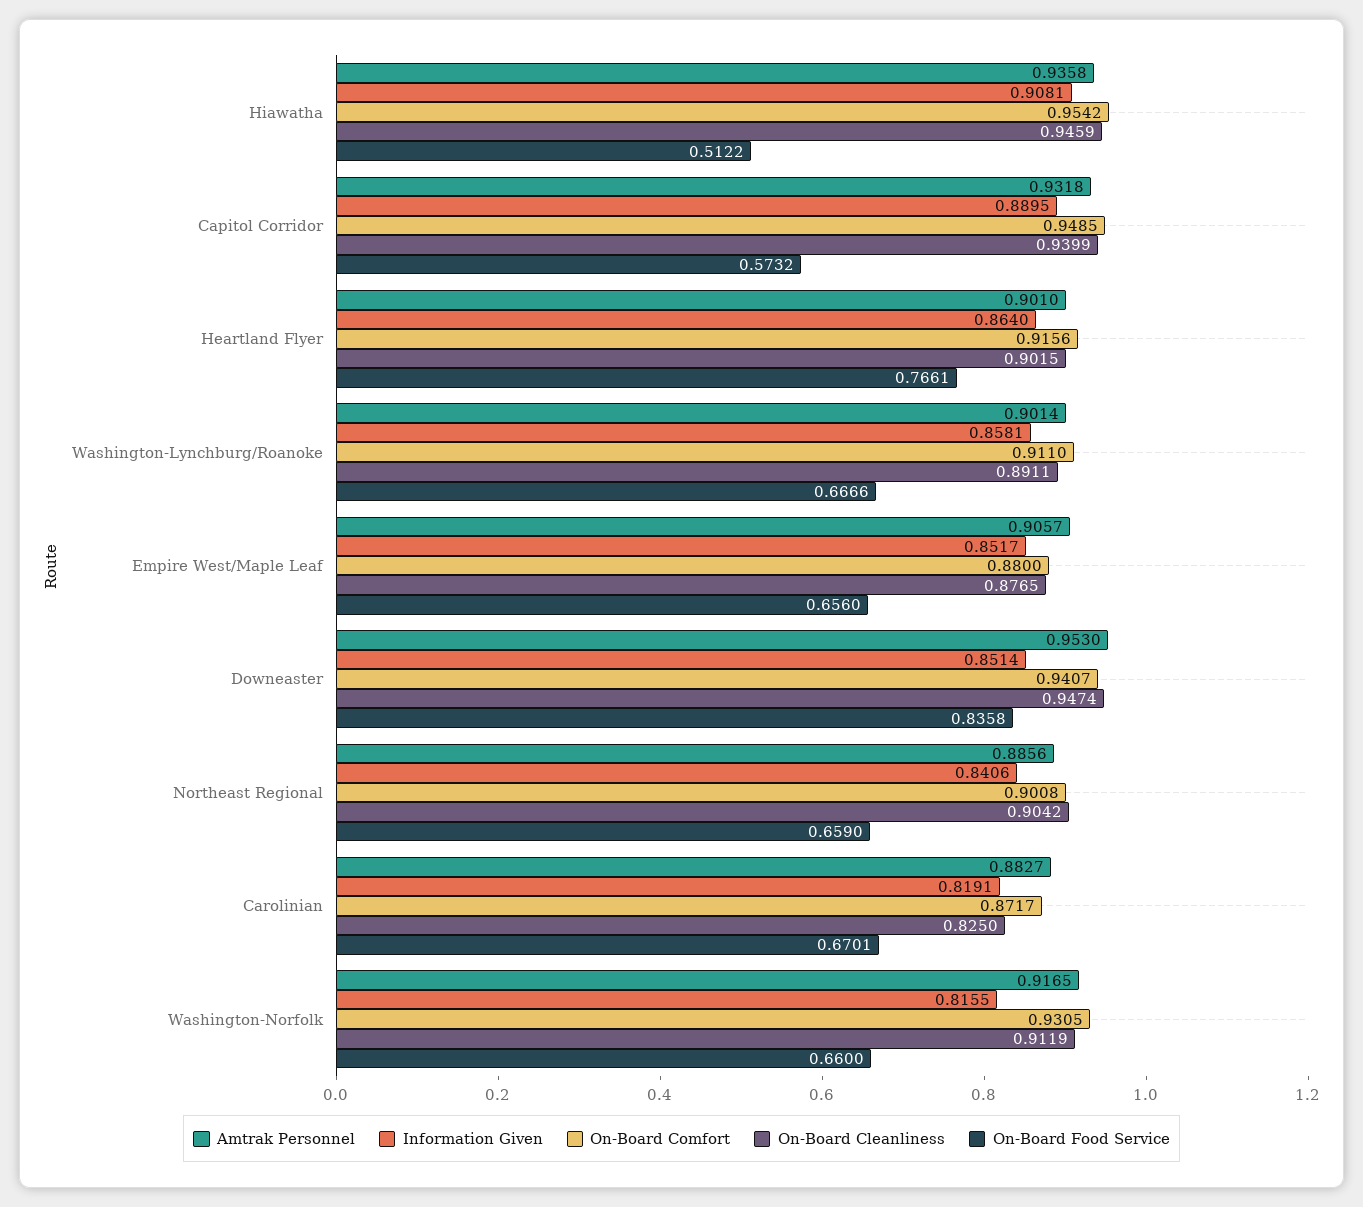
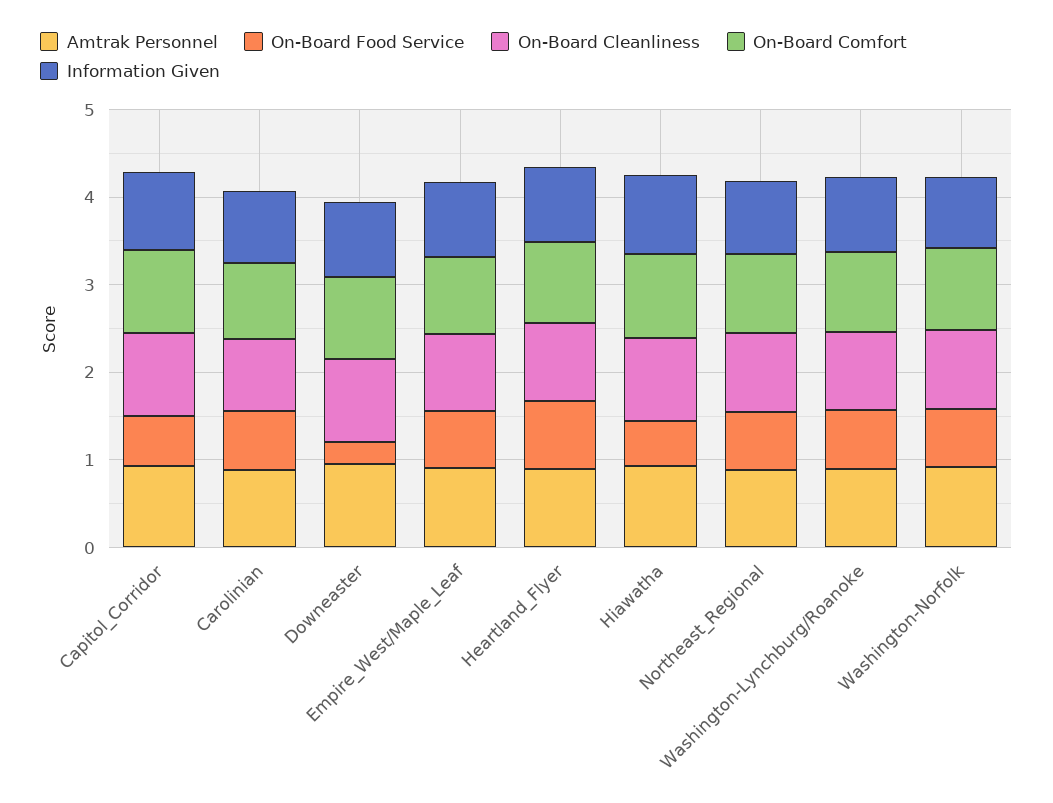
  {
    "Amtrak Personnel": {
      "Hiawatha": 0.9358,
      "Capitol Corridor": 0.9318,
      "Heartland Flyer": 0.901,
      "Washington-Lynchburg/Roanoke": 0.9014,
      "Empire West/Maple Leaf": 0.9057,
      "Downeaster": 0.953,
      "Northeast Regional": 0.8856,
      "Carolinian": 0.8827,
      "Washington-Norfolk": 0.9165
    },
    "Information Given": {
      "Hiawatha": 0.9081,
      "Capitol Corridor": 0.8895,
      "Heartland Flyer": 0.864,
      "Washington-Lynchburg/Roanoke": 0.8581,
      "Empire West/Maple Leaf": 0.8517,
      "Downeaster": 0.8514,
      "Northeast Regional": 0.8406,
      "Carolinian": 0.8191,
      "Washington-Norfolk": 0.8155
    },
    "On-Board Comfort": {
      "Hiawatha": 0.9542,
      "Capitol Corridor": 0.9485,
      "Heartland Flyer": 0.9156,
      "Washington-Lynchburg/Roanoke": 0.911,
      "Empire West/Maple Leaf": 0.88,
      "Downeaster": 0.9407,
      "Northeast Regional": 0.9008,
      "Carolinian": 0.8717,
      "Washington-Norfolk": 0.9305
    },
    "On-Board Cleanliness": {
      "Hiawatha": 0.9459,
      "Capitol Corridor": 0.9399,
      "Heartland Flyer": 0.9015,
      "Washington-Lynchburg/Roanoke": 0.8911,
      "Empire West/Maple Leaf": 0.8765,
      "Downeaster": 0.9474,
      "Northeast Regional": 0.9042,
      "Carolinian": 0.825,
      "Washington-Norfolk": 0.9119
    },
    "On-Board Food Service": {
      "Hiawatha": 0.5122,
      "Capitol Corridor": 0.5732,
      "Heartland Flyer": 0.7661,
      "Washington-Lynchburg/Roanoke": 0.6666,
      "Empire West/Maple Leaf": 0.656,
-     "Downeaster": 0.8358,
+     "Downeaster": 0.2,
      "Northeast Regional": 0.659,
      "Carolinian": 0.6701,
      "Washington-Norfolk": 0.66
    }
  }

